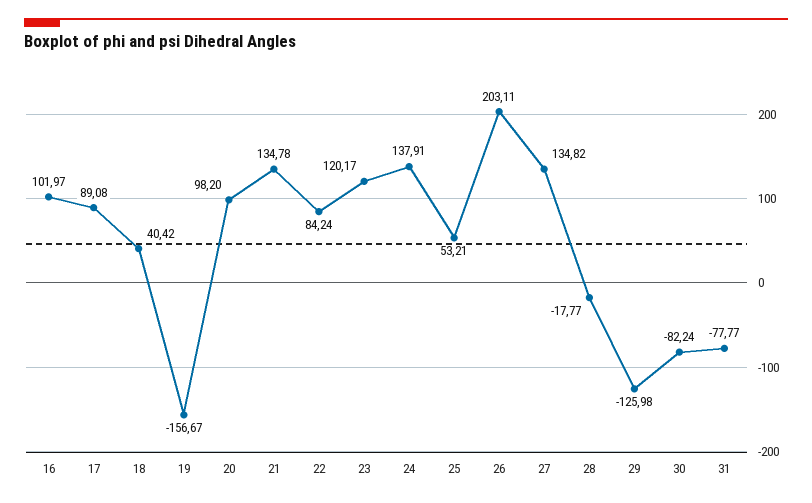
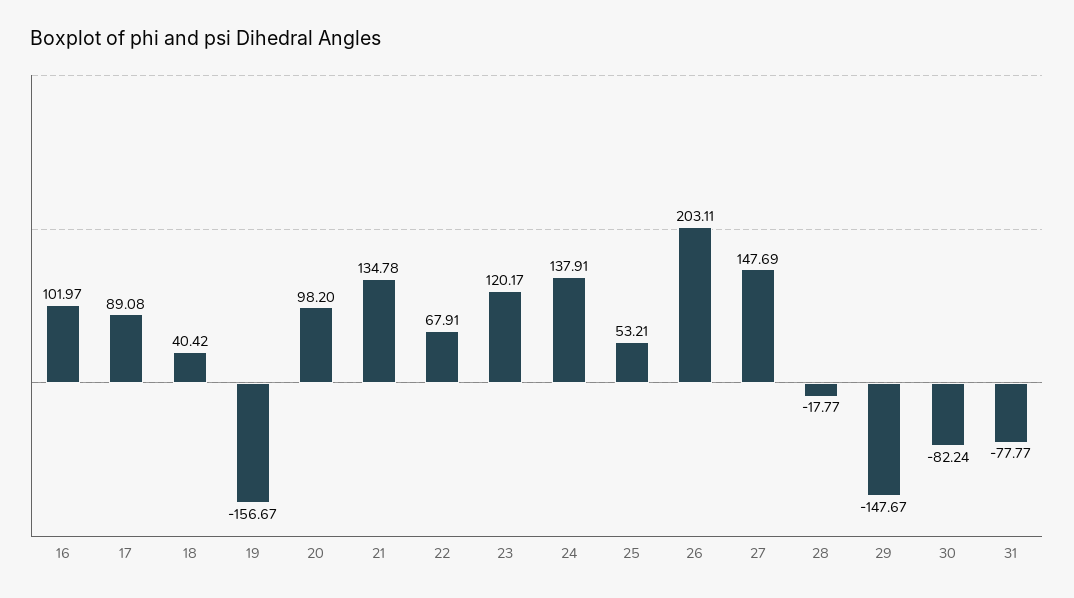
  {
    "16": 101.97,
    "17": 89.08,
    "18": 40.42,
    "19": -156.67,
    "20": 98.2,
    "21": 134.78,
-   "22": 84.24,
+   "22": 67.91,
    "23": 120.17,
    "24": 137.91,
    "25": 53.21,
    "26": 203.11,
-   "27": 134.82,
+   "27": 147.69,
    "28": -17.77,
-   "29": -125.98,
+   "29": -147.67,
    "30": -82.24,
    "31": -77.77
  }

